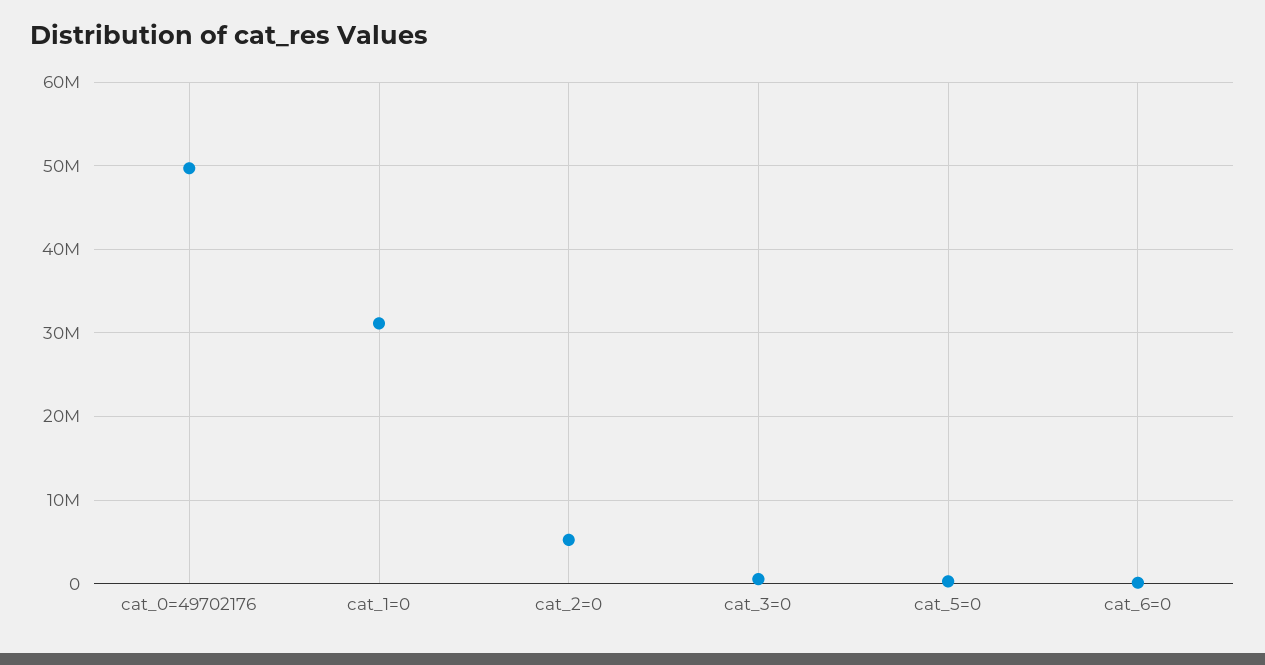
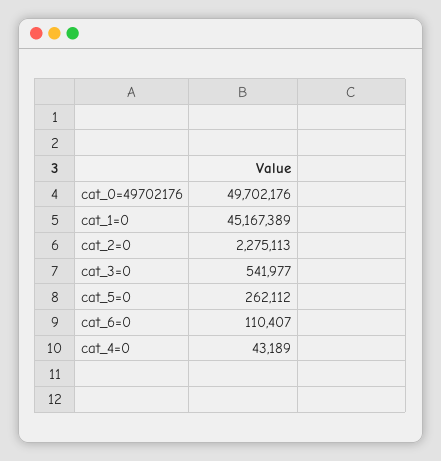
  {
    "cat_0=49702176": 49702176,
-   "cat_1=0": 31000000,
+   "cat_1=0": 45167389,
-   "cat_2=0": 5000000,
+   "cat_2=0": 2275113,
    "cat_3=0": 541977,
    "cat_5=0": 262112,
-   "cat_6=0": 110407
+   "cat_6=0": 110407,
+   "cat_4=0": 43189
  }

